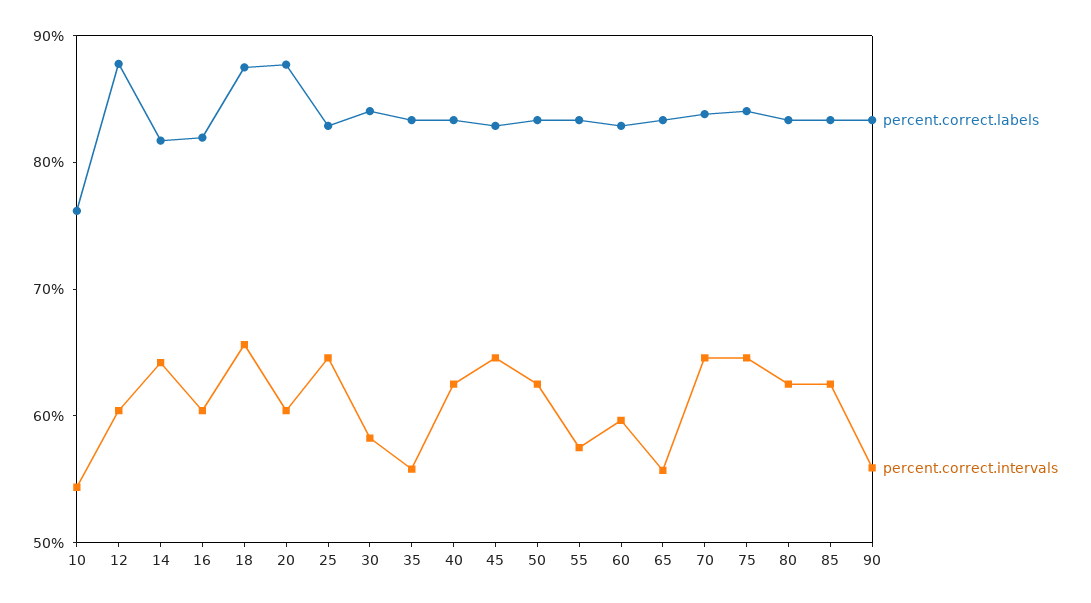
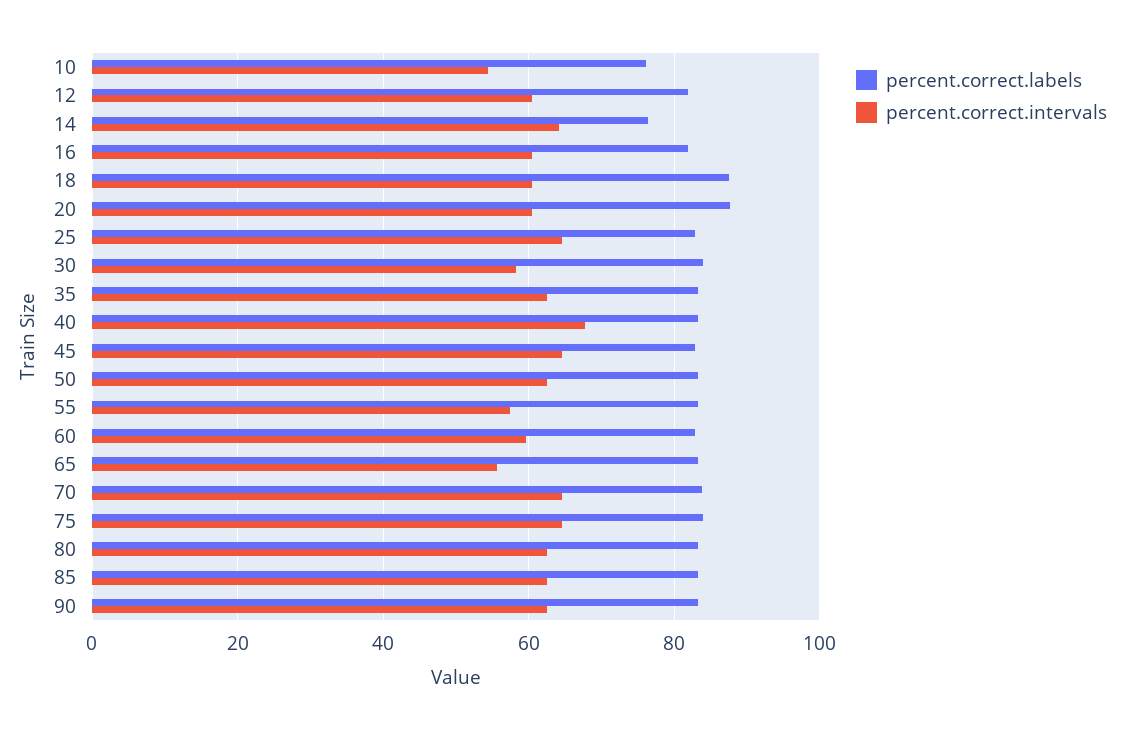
  {
    "percent.correct.labels": {
      "10": 76,
-     "12": 88,
+     "12": 82,
-     "14": 82,
+     "14": 76,
      "16": 82,
      "18": 88,
      "20": 88,
      "25": 82,
      "30": 84,
      "35": 84,
      "40": 84,
      "45": 82,
      "50": 84,
      "55": 84,
      "60": 82,
      "65": 84,
      "70": 84,
      "75": 84,
      "80": 84,
      "85": 84,
      "90": 84
    },
    "percent.correct.intervals": {
      "10": 54,
      "12": 60,
      "14": 64,
      "16": 60,
-     "18": 66,
+     "18": 60,
      "20": 60,
      "25": 64,
      "30": 58,
-     "35": 56,
+     "35": 62,
-     "40": 62,
+     "40": 68,
      "45": 64,
      "50": 62,
      "55": 58,
      "60": 60,
      "65": 56,
      "70": 64,
      "75": 64,
      "80": 62,
      "85": 62,
-     "90": 56
+     "90": 62
    }
  }

